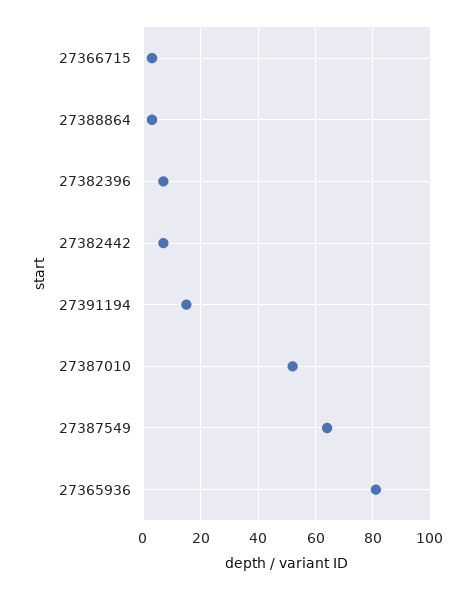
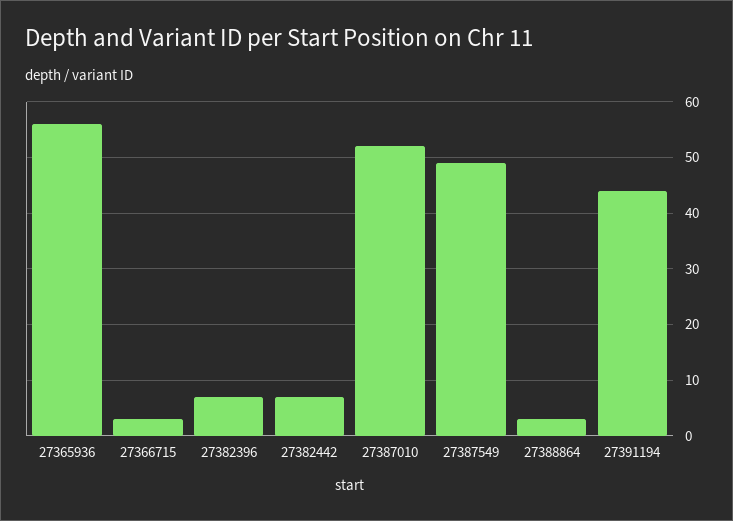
  {
    "27366715": 5,
    "27388864": 5,
    "27382396": 5,
    "27382442": 5,
-   "27391194": 15,
+   "27391194": 45,
    "27387010": 50,
-   "27387549": 65,
+   "27387549": 50,
-   "27365936": 80
+   "27365936": 55
  }

